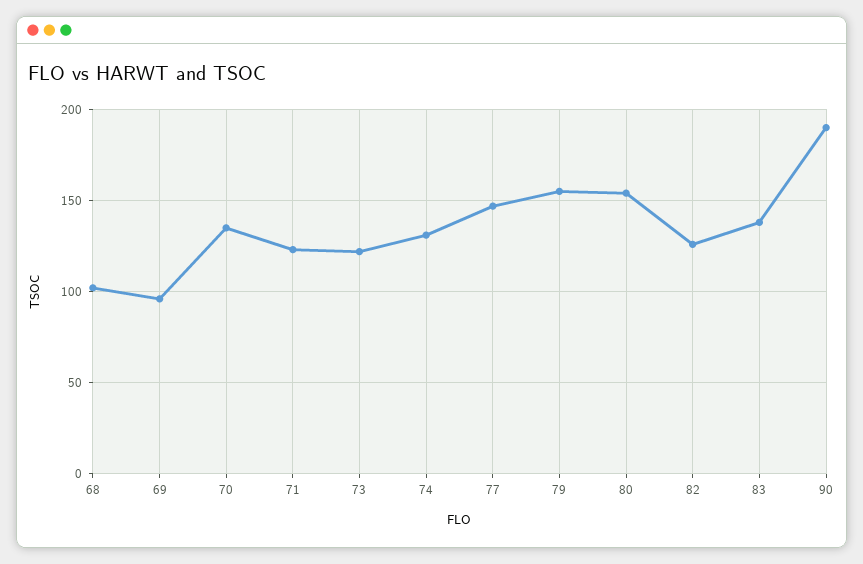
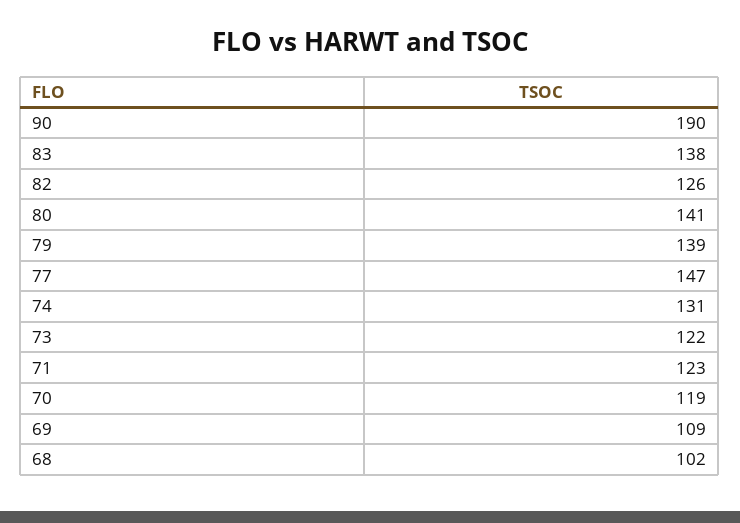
  {
    "68": 102,
-   "69": 95,
+   "69": 109,
-   "70": 135,
+   "70": 119,
    "71": 123,
    "73": 122,
    "74": 131,
    "77": 147,
-   "79": 155,
+   "79": 139,
-   "80": 155,
+   "80": 141,
    "82": 126,
    "83": 138,
    "90": 190
  }

